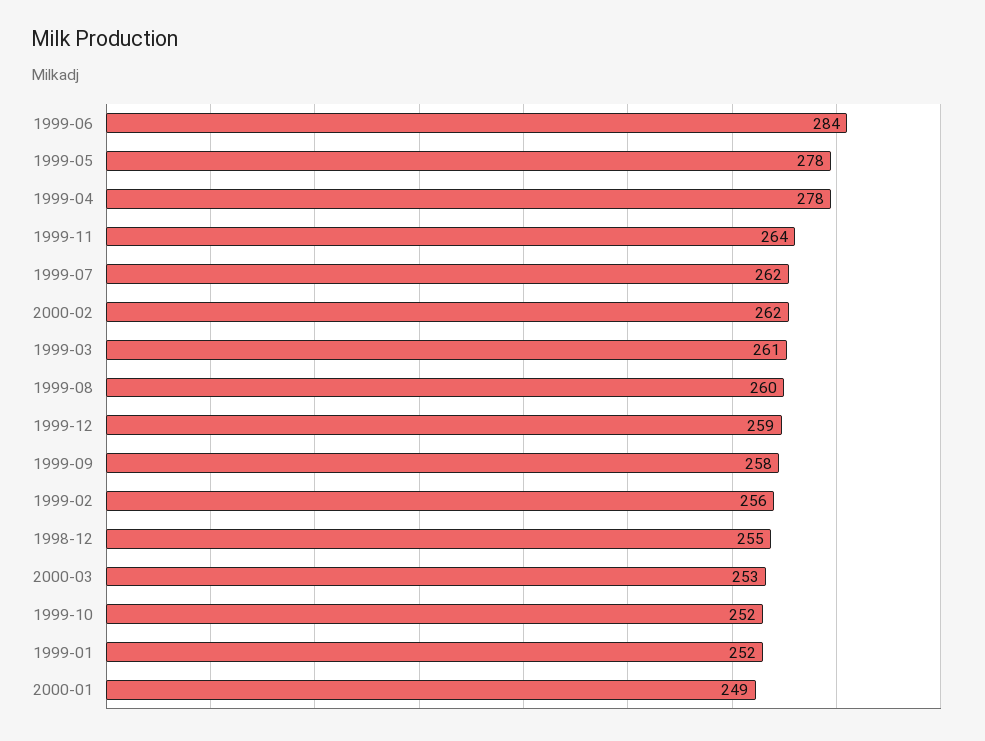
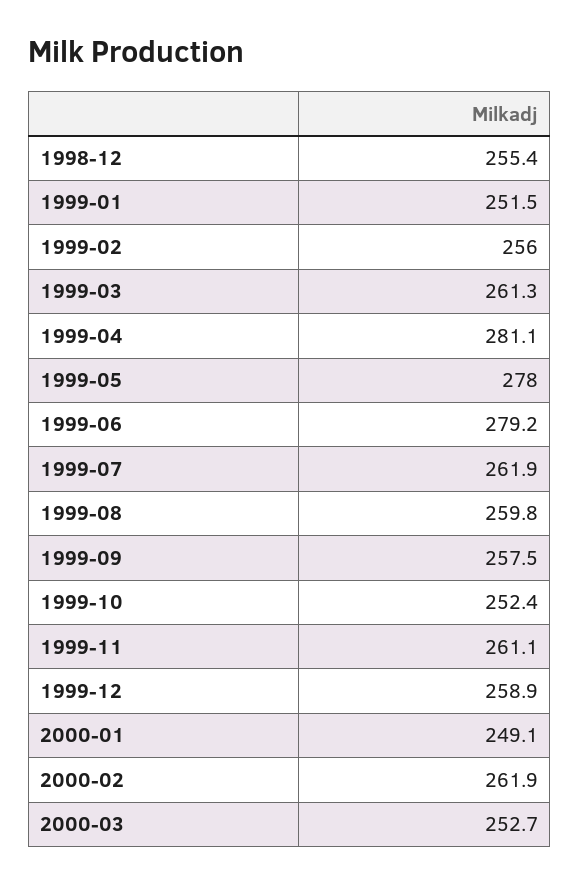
  {
-   "1999-06": 284,
+   "1999-06": 279.2,
    "1999-05": 278,
-   "1999-04": 278,
+   "1999-04": 281.1,
-   "1999-11": 264,
+   "1999-11": 261.1,
    "1999-07": 261.9,
    "2000-02": 261.9,
    "1999-03": 261.3,
    "1999-08": 259.8,
    "1999-12": 258.9,
    "1999-09": 257.5,
    "1999-02": 256,
    "1998-12": 255.4,
    "2000-03": 252.7,
    "1999-10": 252.4,
    "1999-01": 251.5,
    "2000-01": 249.1
  }

